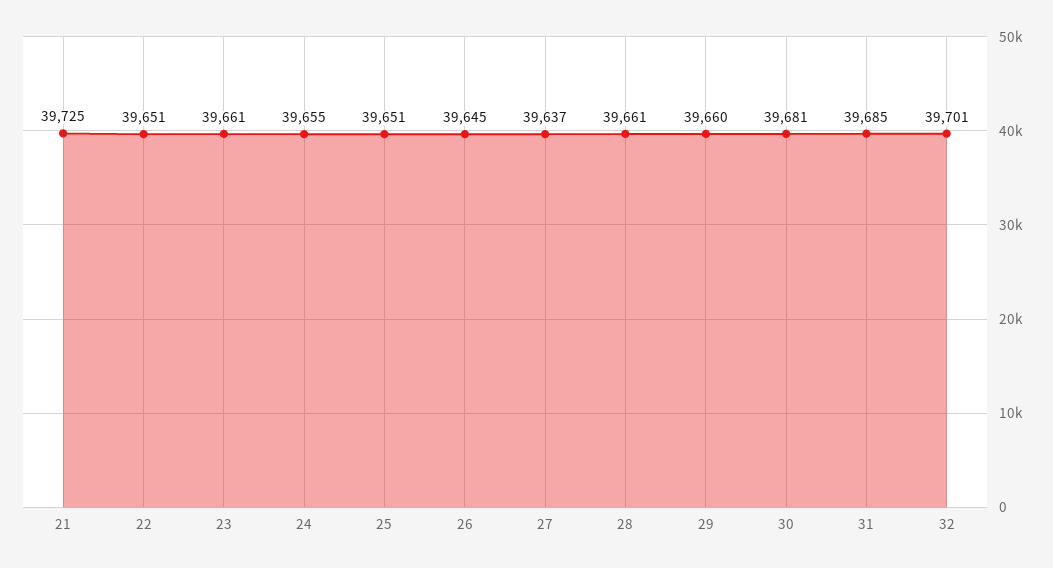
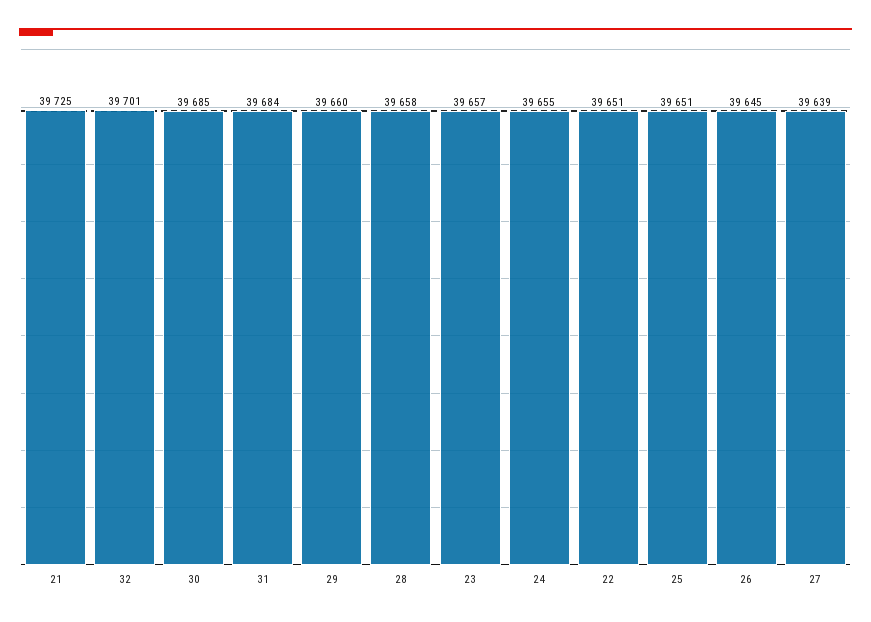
  {
    "21": 39725,
    "22": 39651,
-   "23": 39661,
+   "23": 39657,
    "24": 39655,
    "25": 39651,
    "26": 39645,
-   "27": 39637,
+   "27": 39639,
-   "28": 39661,
+   "28": 39658,
    "29": 39660,
-   "30": 39681,
+   "30": 39685,
-   "31": 39685,
+   "31": 39684,
    "32": 39701
  }

